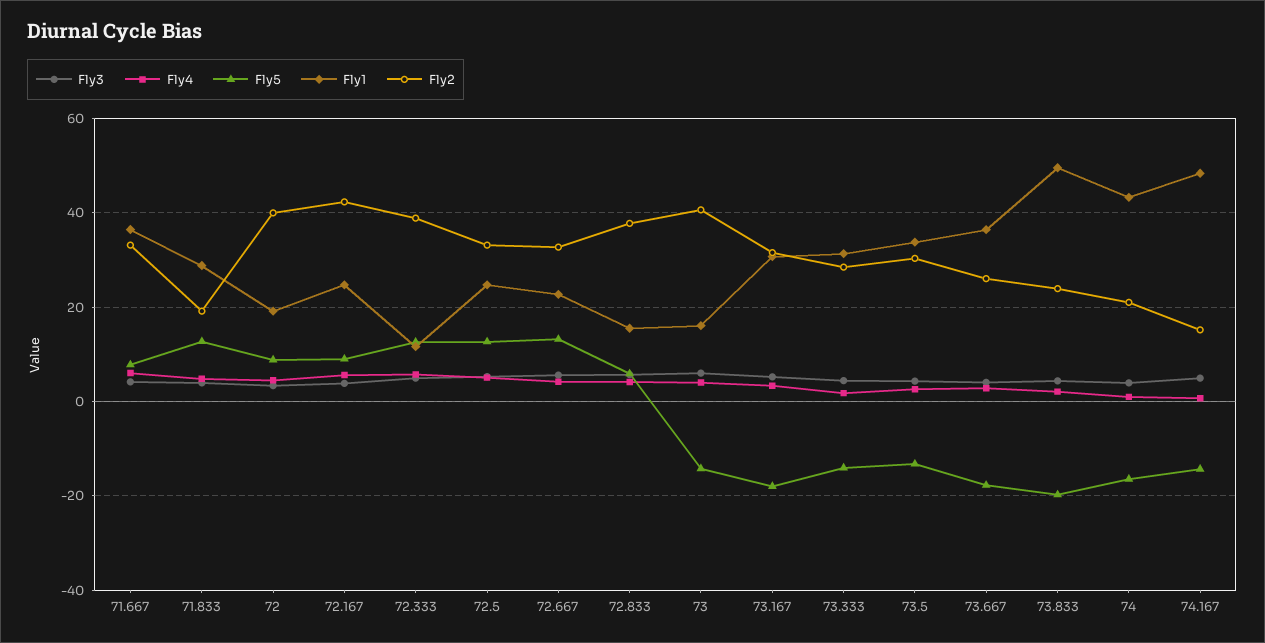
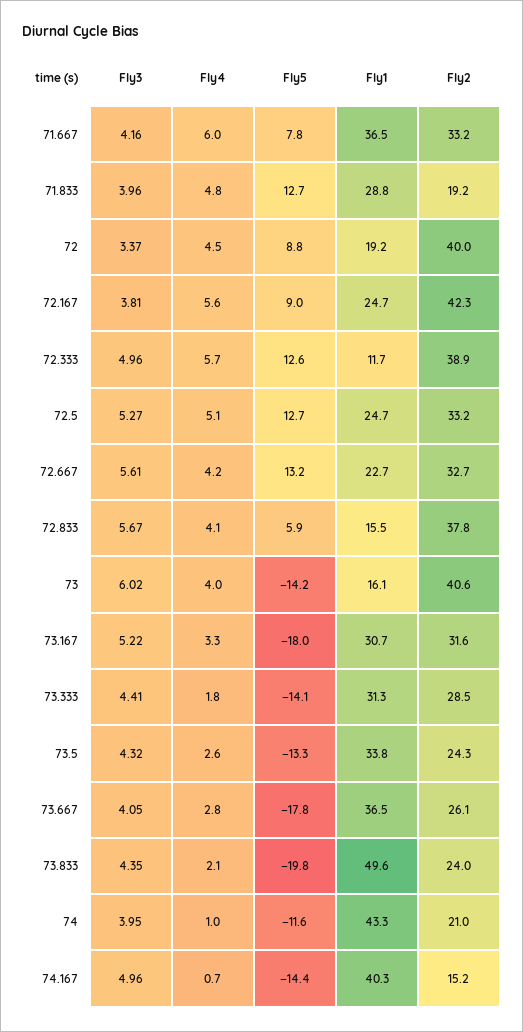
  {
    "Fly3": {
      "71.667": 4.16,
      "71.833": 3.96,
      "72": 3.37,
      "72.167": 3.81,
      "72.333": 4.96,
      "72.5": 5.27,
      "72.667": 5.61,
      "72.833": 5.67,
      "73": 6.02,
      "73.167": 5.22,
      "73.333": 4.41,
      "73.5": 4.32,
      "73.667": 4.05,
      "73.833": 4.35,
      "74": 3.95,
      "74.167": 4.96
    },
    "Fly4": {
      "71.667": 6,
      "71.833": 4.8,
      "72": 4.5,
      "72.167": 5.6,
      "72.333": 5.7,
      "72.5": 5.1,
      "72.667": 4.2,
      "72.833": 4.1,
      "73": 4,
      "73.167": 3.3,
      "73.333": 1.8,
      "73.5": 2.6,
      "73.667": 2.8,
      "73.833": 2.1,
      "74": 1,
      "74.167": 0.7
    },
    "Fly5": {
      "71.667": 7.8,
      "71.833": 12.7,
      "72": 8.8,
      "72.167": 9,
      "72.333": 12.6,
      "72.5": 12.7,
      "72.667": 13.2,
      "72.833": 5.9,
      "73": -14.2,
      "73.167": -18,
      "73.333": -14.1,
      "73.5": -13.3,
      "73.667": -17.8,
      "73.833": -19.8,
-     "74": -16,
+     "74": -11.6,
      "74.167": -14.4
    },
    "Fly1": {
      "71.667": 36.5,
      "71.833": 28.8,
      "72": 19.2,
      "72.167": 24.7,
      "72.333": 11.7,
      "72.5": 24.7,
      "72.667": 22.7,
      "72.833": 15.5,
      "73": 16.1,
      "73.167": 30.7,
      "73.333": 31.3,
      "73.5": 33.8,
      "73.667": 36.5,
      "73.833": 49.6,
      "74": 43.3,
-     "74.167": 48
+     "74.167": 40.3
    },
    "Fly2": {
      "71.667": 33.2,
      "71.833": 19.2,
      "72": 40,
      "72.167": 42.3,
      "72.333": 38.9,
      "72.5": 33.2,
      "72.667": 32.7,
      "72.833": 37.8,
      "73": 40.6,
      "73.167": 31.6,
      "73.333": 28.5,
-     "73.5": 30,
+     "73.5": 24.3,
      "73.667": 26.1,
      "73.833": 24,
      "74": 21,
      "74.167": 15.2
    }
  }

